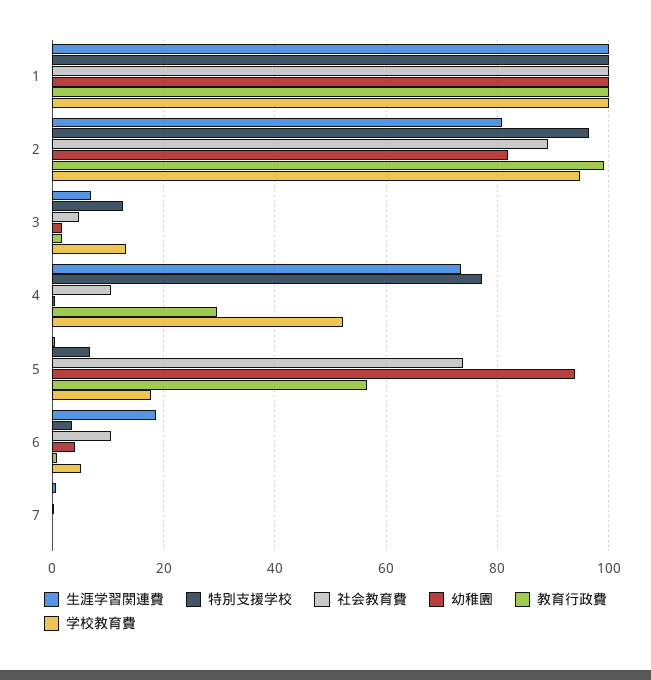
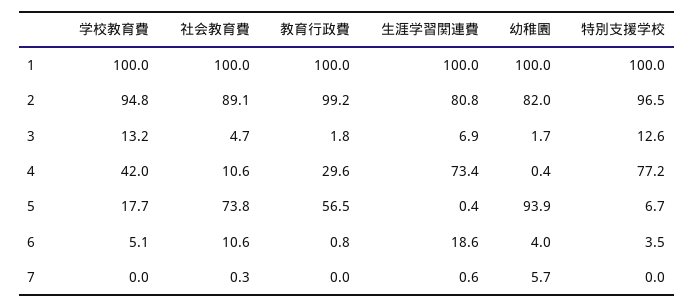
  {
    "生涯学習関連費": {
      "1": 100,
      "2": 80.8,
      "3": 6.9,
      "4": 73.4,
      "5": 0.4,
      "6": 18.6,
      "7": 0.6
    },
    "特別支援学校": {
      "1": 100,
      "2": 96.5,
      "3": 12.6,
      "4": 77.2,
      "5": 6.7,
      "6": 3.5,
      "7": 0
    },
    "社会教育費": {
      "1": 100,
      "2": 89.1,
      "3": 4.7,
      "4": 10.6,
      "5": 73.8,
      "6": 10.6,
      "7": 0.3
    },
    "幼稚園": {
      "1": 100,
      "2": 82,
      "3": 1.7,
      "4": 0.4,
      "5": 93.9,
      "6": 4,
-     "7": 0
+     "7": 5.7
    },
    "教育行政費": {
      "1": 100,
      "2": 99.2,
      "3": 1.8,
      "4": 29.6,
      "5": 56.5,
      "6": 0.8,
      "7": 0
    },
    "学校教育費": {
      "1": 100,
      "2": 94.8,
      "3": 13.2,
-     "4": 52,
+     "4": 42,
      "5": 17.7,
      "6": 5.1,
      "7": 0
    }
  }

